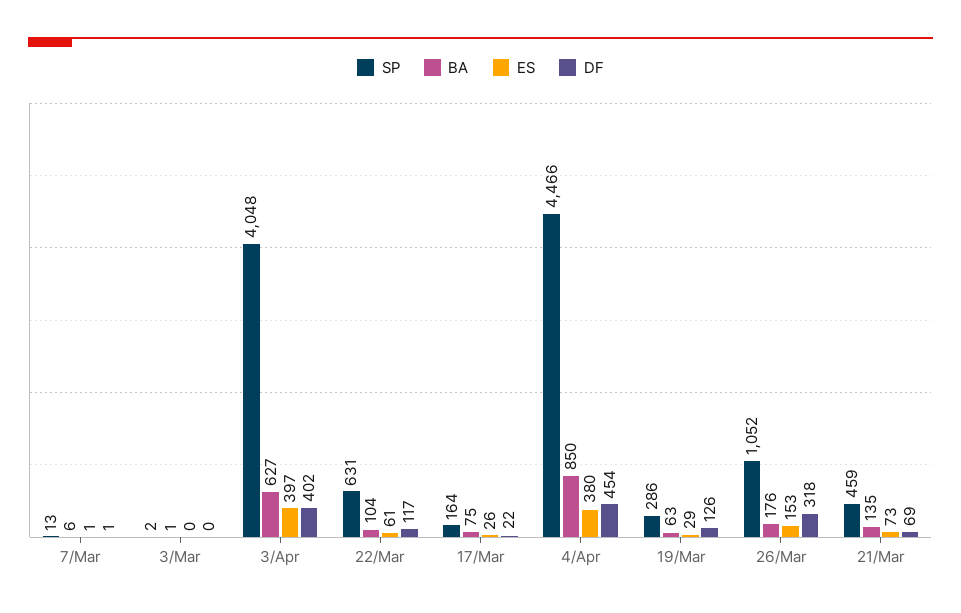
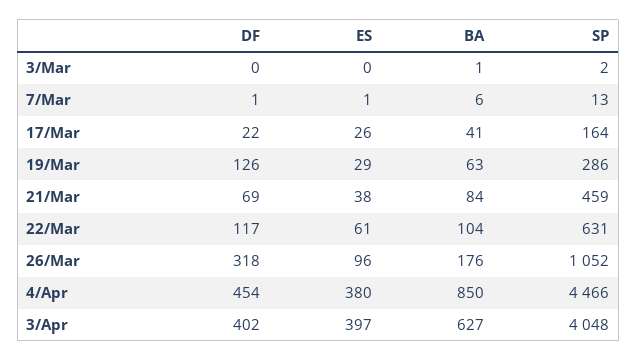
  {
    "SP": {
      "7/Mar": 13,
      "3/Mar": 2,
      "3/Apr": 4048,
      "22/Mar": 631,
      "17/Mar": 164,
      "4/Apr": 4466,
      "19/Mar": 286,
      "26/Mar": 1052,
      "21/Mar": 459
    },
    "BA": {
      "7/Mar": 6,
      "3/Mar": 1,
      "3/Apr": 627,
      "22/Mar": 104,
-     "17/Mar": 75,
+     "17/Mar": 41,
      "4/Apr": 850,
      "19/Mar": 63,
      "26/Mar": 176,
-     "21/Mar": 135
+     "21/Mar": 84
    },
    "ES": {
      "7/Mar": 1,
      "3/Mar": 0,
      "3/Apr": 397,
      "22/Mar": 61,
      "17/Mar": 26,
      "4/Apr": 380,
      "19/Mar": 29,
-     "26/Mar": 153,
+     "26/Mar": 96,
-     "21/Mar": 73
+     "21/Mar": 38
    },
    "DF": {
      "7/Mar": 1,
      "3/Mar": 0,
      "3/Apr": 402,
      "22/Mar": 117,
      "17/Mar": 22,
      "4/Apr": 454,
      "19/Mar": 126,
      "26/Mar": 318,
      "21/Mar": 69
    }
  }

